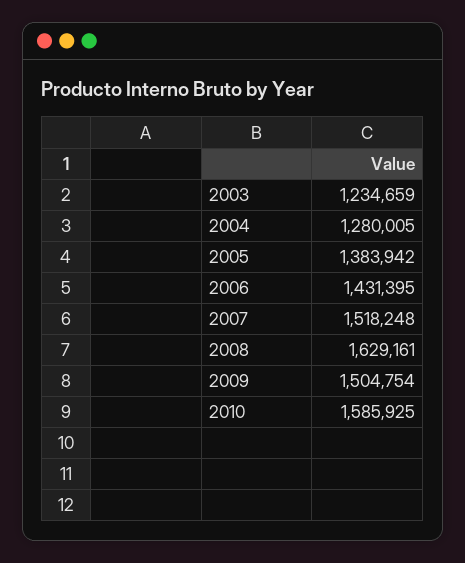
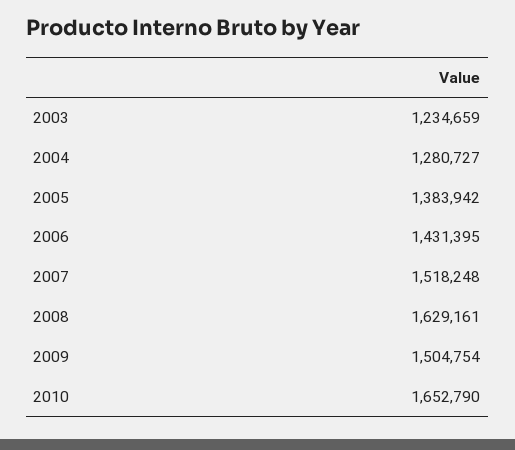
  {
    "2003": 1234659,
-   "2004": 1280005,
+   "2004": 1280727,
    "2005": 1383942,
    "2006": 1431395,
    "2007": 1518248,
    "2008": 1629161,
    "2009": 1504754,
-   "2010": 1585925
+   "2010": 1652790
  }

